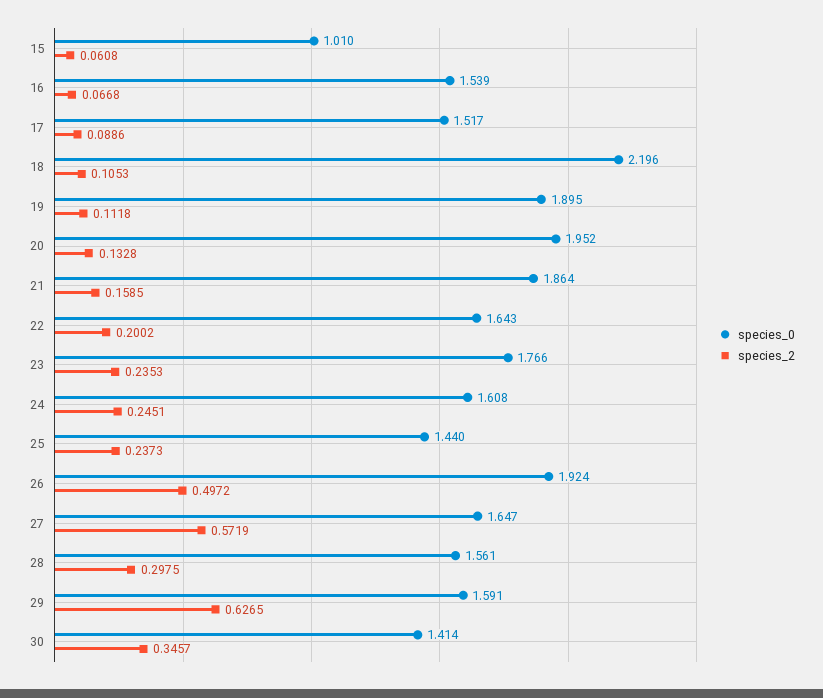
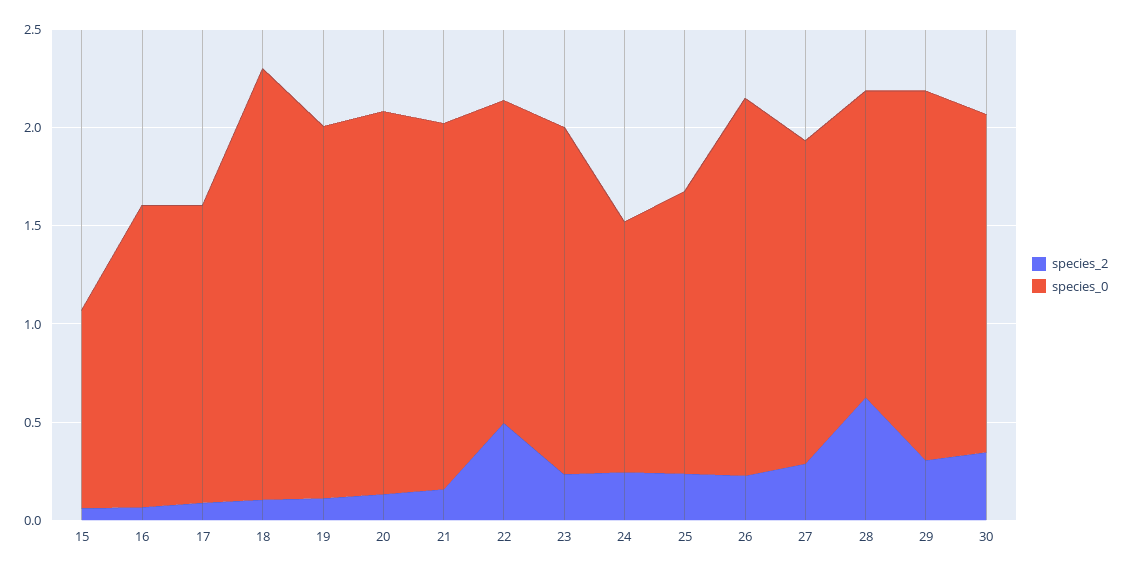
  {
    "species_0": {
      "15": 1.01,
      "16": 1.539,
      "17": 1.517,
      "18": 2.196,
      "19": 1.895,
      "20": 1.952,
      "21": 1.864,
      "22": 1.643,
      "23": 1.766,
-     "24": 1.608,
+     "24": 1.3,
      "25": 1.44,
      "26": 1.924,
      "27": 1.647,
      "28": 1.561,
-     "29": 1.591,
+     "29": 1.9,
-     "30": 1.414
+     "30": 1.7
    },
    "species_2": {
      "15": 0.0608,
      "16": 0.0668,
      "17": 0.0886,
      "18": 0.1053,
      "19": 0.1118,
      "20": 0.1328,
      "21": 0.1585,
-     "22": 0.2002,
+     "22": 0.5,
      "23": 0.2353,
      "24": 0.2451,
      "25": 0.2373,
-     "26": 0.4972,
+     "26": 0.2,
-     "27": 0.5719,
+     "27": 0.3,
-     "28": 0.2975,
+     "28": 0.6,
-     "29": 0.6265,
+     "29": 0.3,
      "30": 0.3457
    }
  }

